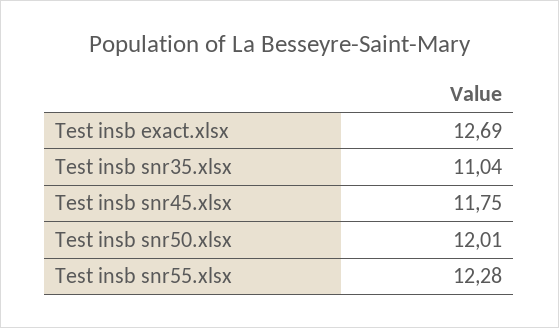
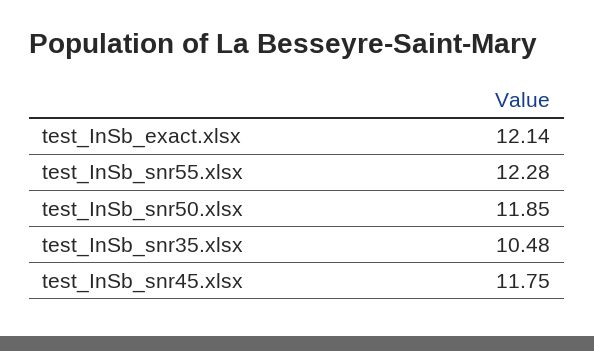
  {
-   "Test insb exact.xlsx": 12.69,
+   "Test insb exact.xlsx": 12.14,
-   "Test insb snr35.xlsx": 11.04,
+   "Test insb snr35.xlsx": 10.48,
    "Test insb snr45.xlsx": 11.75,
-   "Test insb snr50.xlsx": 12.01,
+   "Test insb snr50.xlsx": 11.85,
    "Test insb snr55.xlsx": 12.28
  }

